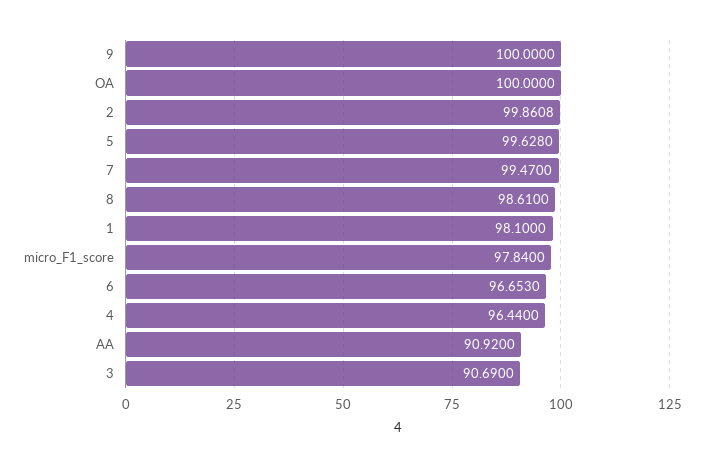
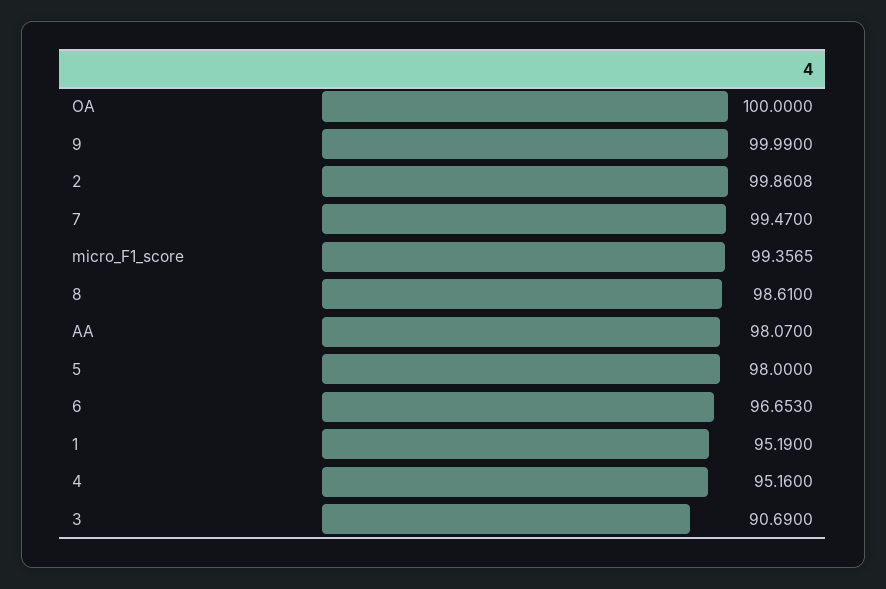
  {
-   "9": 100,
+   "9": 99.99,
    "OA": 100,
    "2": 99.8608,
-   "5": 99.628,
+   "5": 98,
    "7": 99.47,
    "8": 98.61,
-   "1": 98.1,
+   "1": 95.19,
-   "micro_F1_score": 97.84,
+   "micro_F1_score": 99.3565,
    "6": 96.653,
-   "4": 96.44,
+   "4": 95.16,
-   "AA": 90.92,
+   "AA": 98.07,
    "3": 90.69
  }

